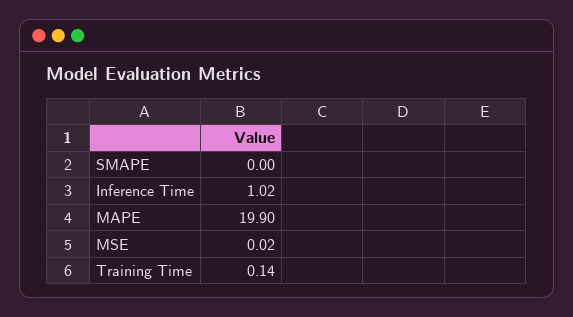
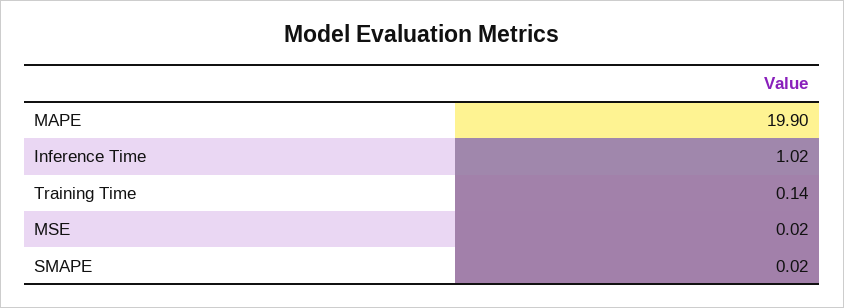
  {
-   "SMAPE": 0,
+   "SMAPE": 0.02,
    "Inference Time": 1.02,
    "MAPE": 19.9,
    "MSE": 0.02,
    "Training Time": 0.14
  }

